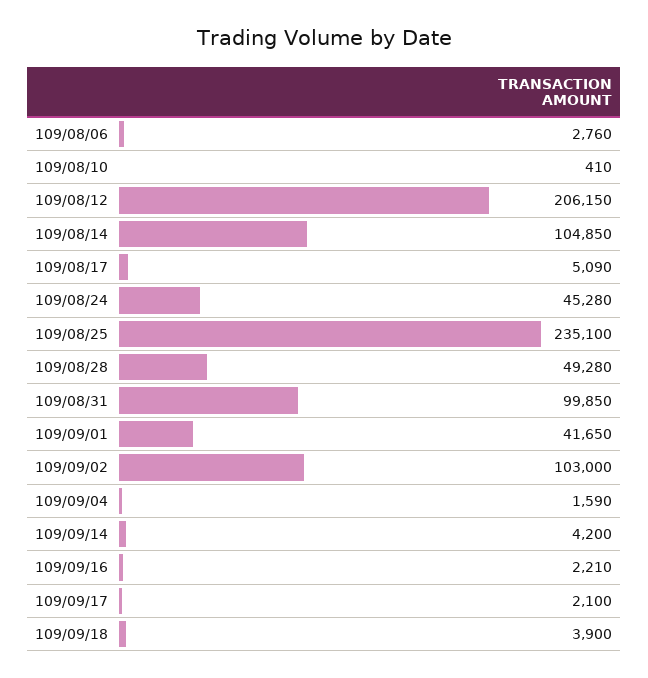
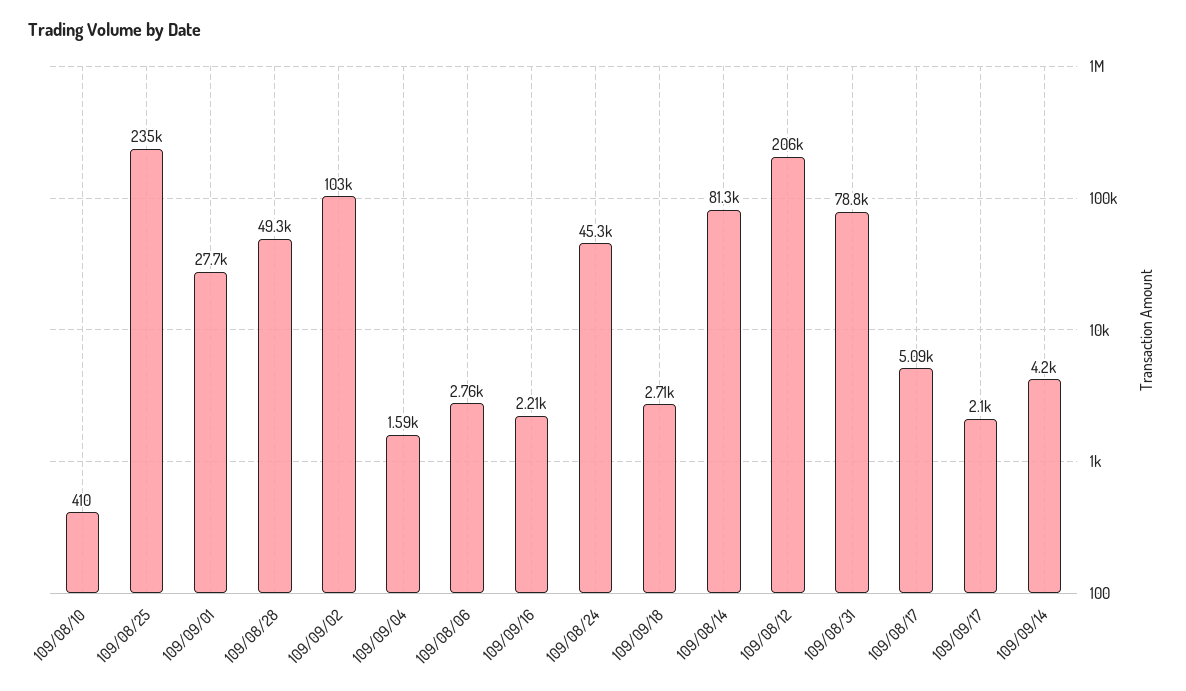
  {
    "109/08/06": 2760,
    "109/08/10": 410,
    "109/08/12": 206150,
-   "109/08/14": 104850,
+   "109/08/14": 81300,
    "109/08/17": 5090,
    "109/08/24": 45280,
    "109/08/25": 235100,
    "109/08/28": 49280,
-   "109/08/31": 99850,
+   "109/08/31": 78800,
-   "109/09/01": 41650,
+   "109/09/01": 27700,
    "109/09/02": 103000,
    "109/09/04": 1590,
    "109/09/14": 4200,
    "109/09/16": 2210,
    "109/09/17": 2100,
-   "109/09/18": 3900
+   "109/09/18": 2710
  }

